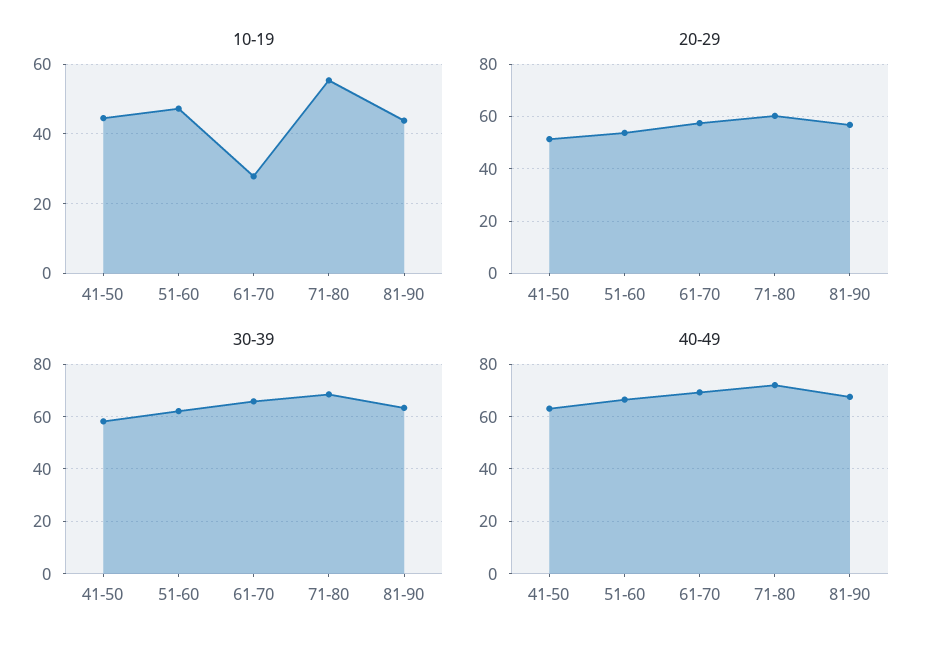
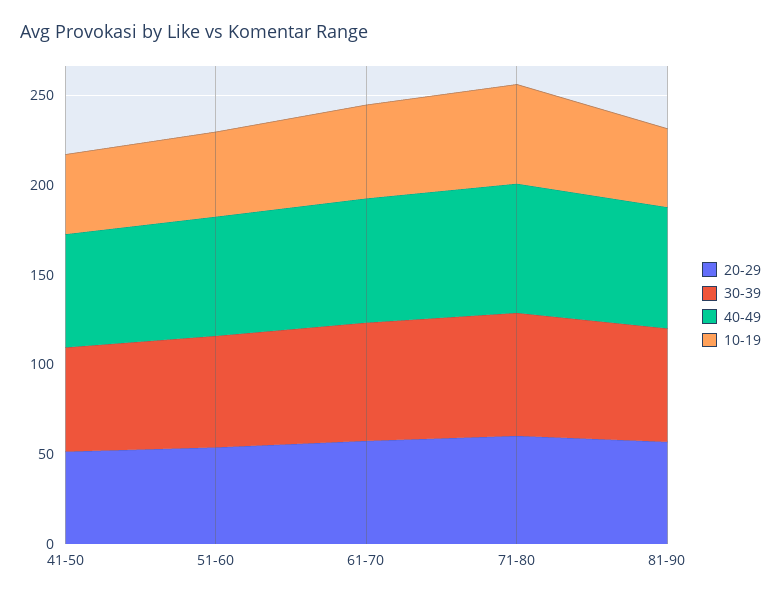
  {
    "10-19": {
      "41-50": 44,
      "51-60": 48,
-     "61-70": 28,
+     "61-70": 50,
      "71-80": 56,
      "81-90": 44
    },
    "20-29": {
      "41-50": 52.5,
      "51-60": 52.5,
      "61-70": 57.5,
      "71-80": 60,
      "81-90": 57.5
    },
    "30-39": {
      "41-50": 57.5,
      "51-60": 62.5,
      "61-70": 65,
      "71-80": 67.5,
      "81-90": 62.5
    },
    "40-49": {
      "41-50": 62.5,
      "51-60": 67.5,
      "61-70": 70,
      "71-80": 72.5,
      "81-90": 67.5
    }
  }

